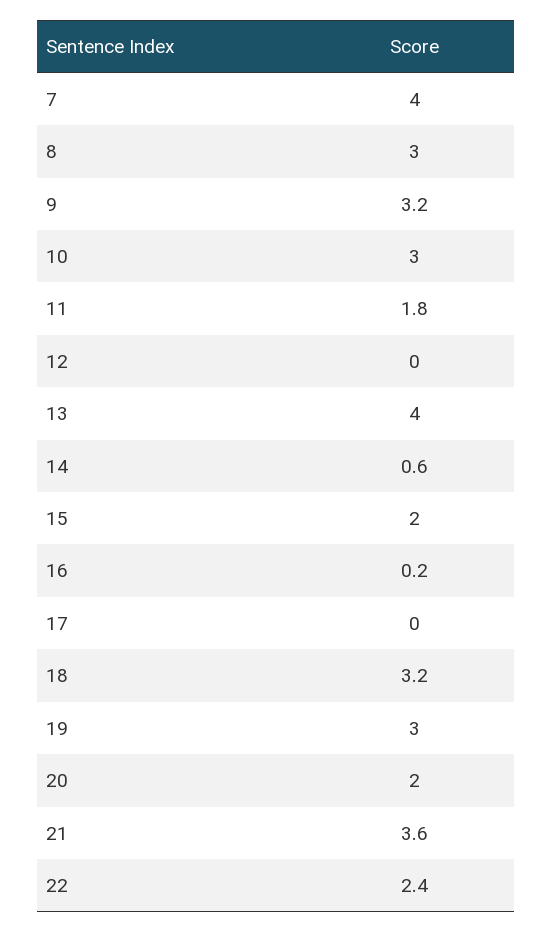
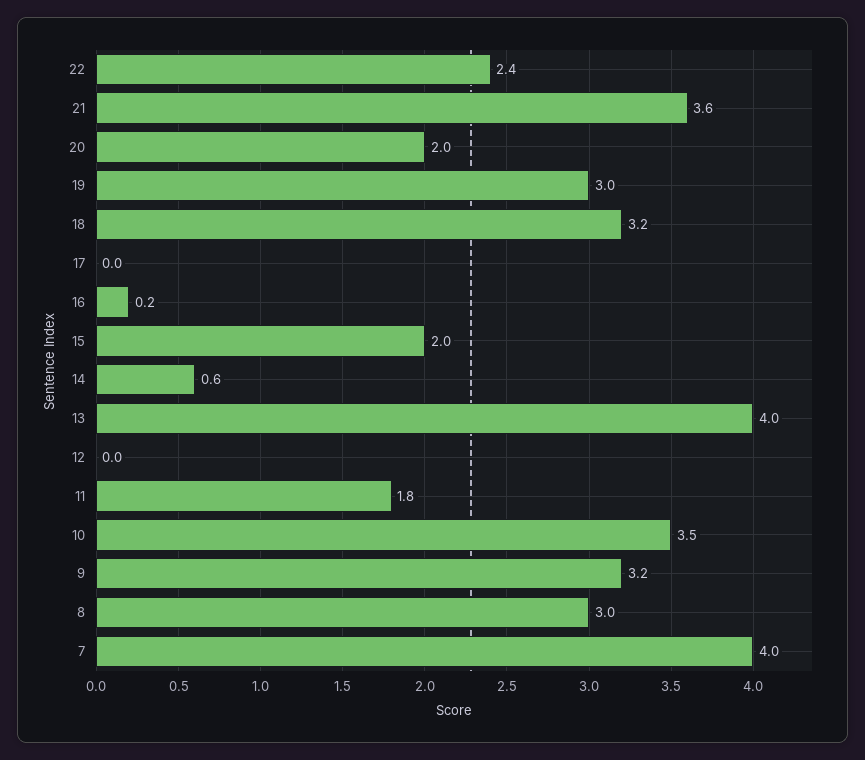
  {
    "7": 4,
    "8": 3,
    "9": 3.2,
-   "10": 3,
+   "10": 3.5,
    "11": 1.8,
    "12": 0,
    "13": 4,
    "14": 0.6,
    "15": 2,
    "16": 0.2,
    "17": 0,
    "18": 3.2,
    "19": 3,
    "20": 2,
    "21": 3.6,
    "22": 2.4
  }

